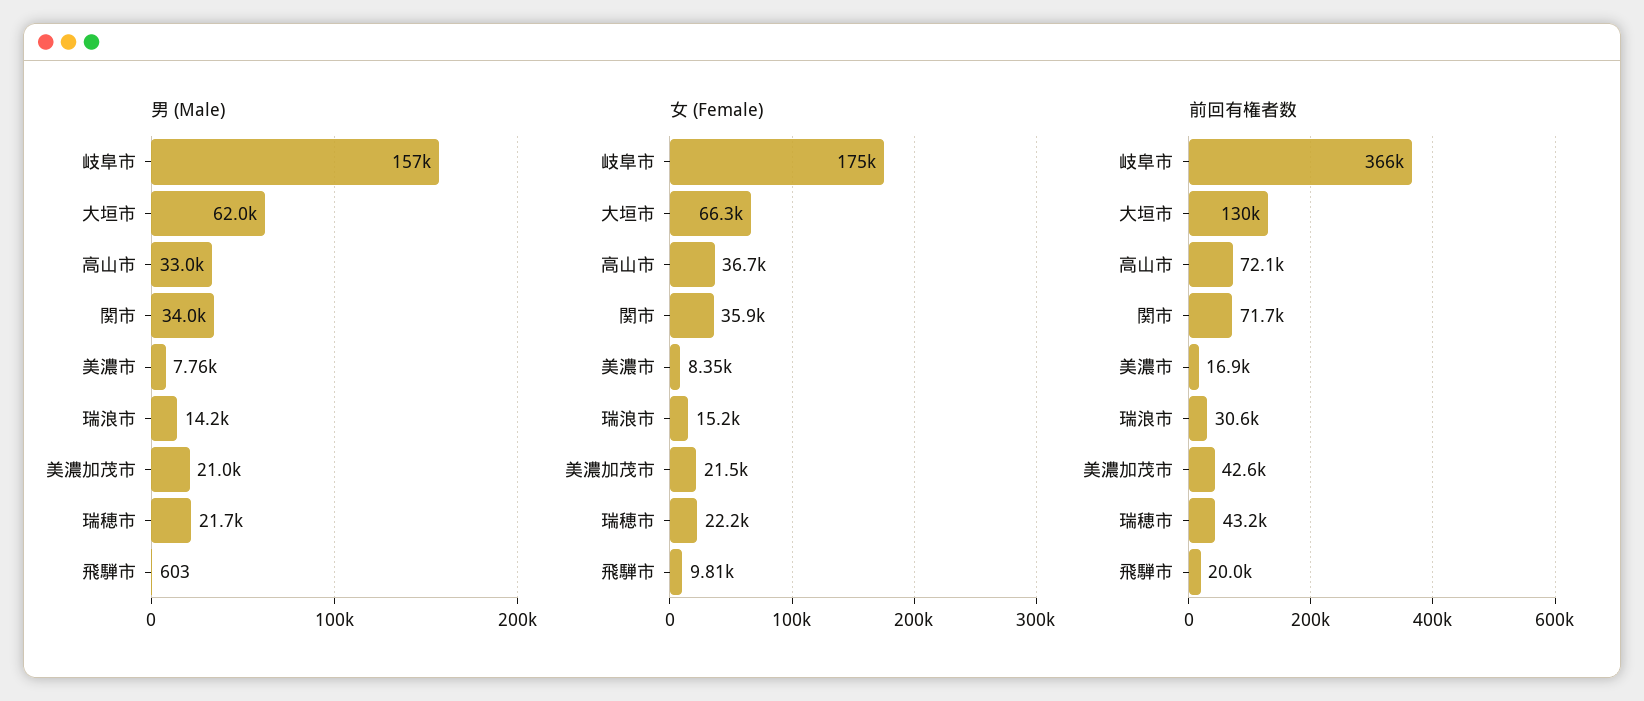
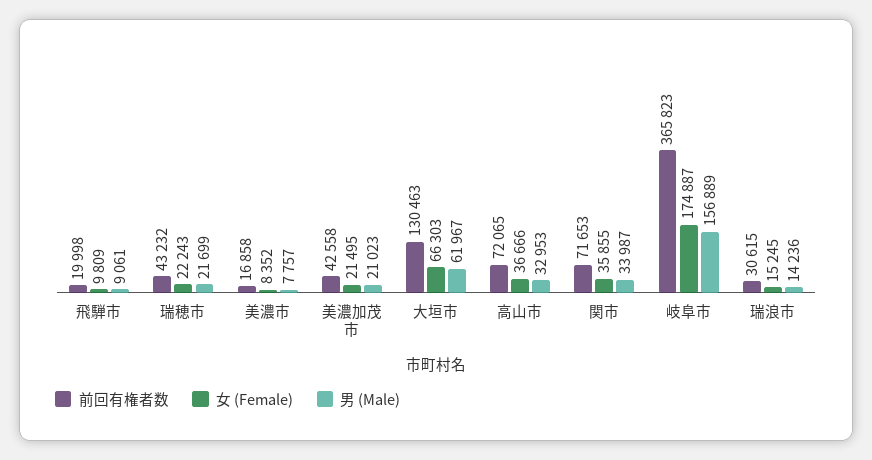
  {
    "男 (Male)": {
      "岐阜市": 156889,
      "大垣市": 61967,
      "高山市": 32953,
      "関市": 33987,
      "美濃市": 7757,
      "瑞浪市": 14236,
      "美濃加茂市": 21023,
      "瑞穂市": 21699,
-     "飛騨市": 603
+     "飛騨市": 9061
    },
    "女 (Female)": {
      "岐阜市": 174887,
      "大垣市": 66303,
      "高山市": 36666,
      "関市": 35855,
      "美濃市": 8352,
      "瑞浪市": 15245,
      "美濃加茂市": 21495,
      "瑞穂市": 22243,
      "飛騨市": 9809
    },
    "前回有権者数": {
      "岐阜市": 365823,
      "大垣市": 130463,
      "高山市": 72065,
      "関市": 71653,
      "美濃市": 16858,
      "瑞浪市": 30615,
      "美濃加茂市": 42558,
      "瑞穂市": 43232,
      "飛騨市": 19998
    }
  }

